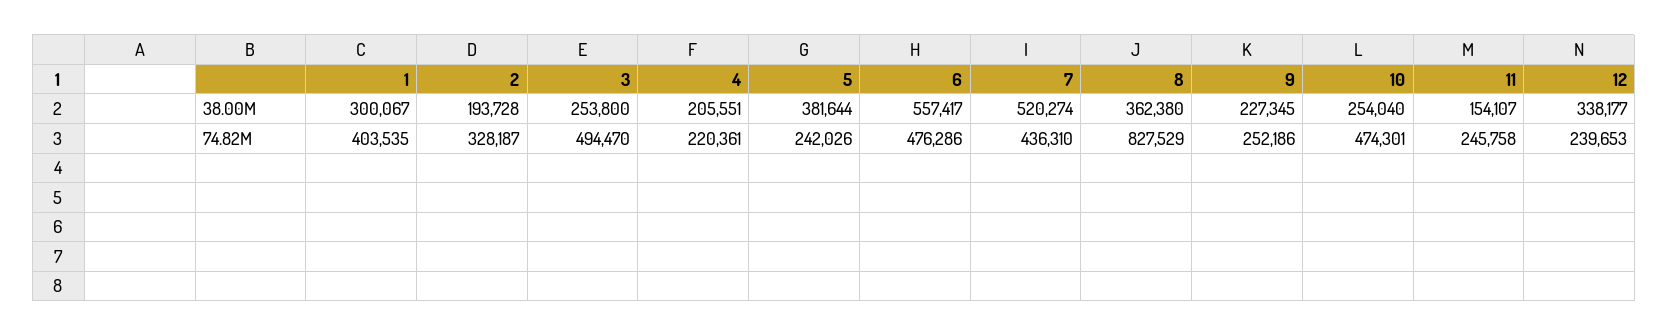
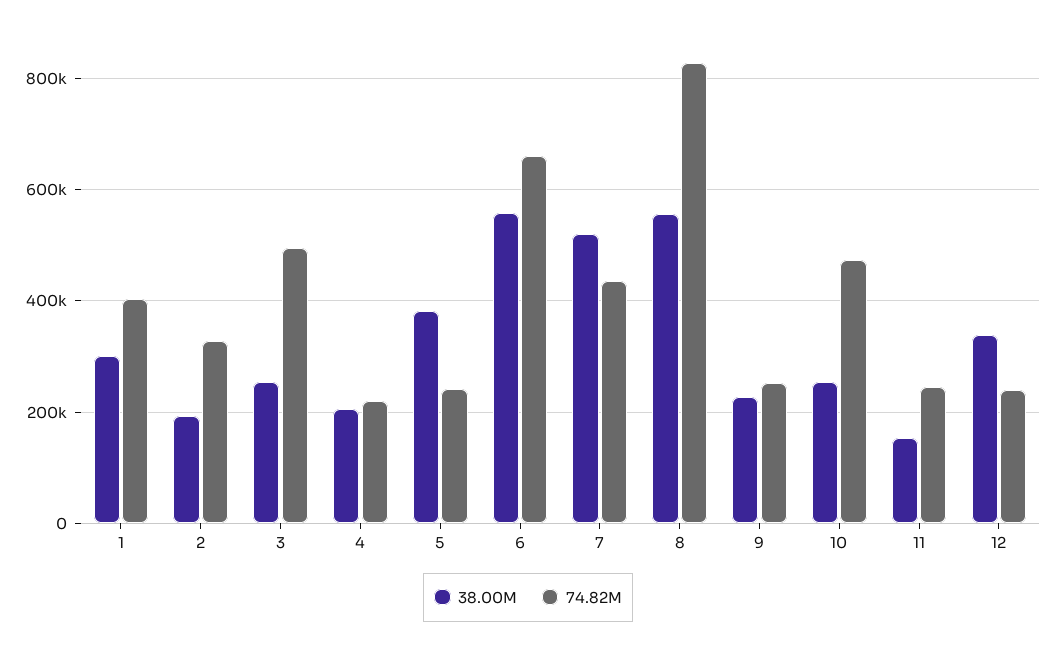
  {
    "38.00M": {
      "1": 300067,
      "2": 193728,
      "3": 253800,
      "4": 205551,
      "5": 381644,
      "6": 557417,
      "7": 520274,
-     "8": 362380,
+     "8": 560000,
      "9": 227345,
      "10": 254040,
      "11": 154107,
      "12": 338177
    },
    "74.82M": {
      "1": 403535,
      "2": 328187,
      "3": 494470,
      "4": 220361,
      "5": 242026,
-     "6": 476286,
+     "6": 660000,
      "7": 436310,
      "8": 827529,
      "9": 252186,
      "10": 474301,
      "11": 245758,
      "12": 239653
    }
  }

